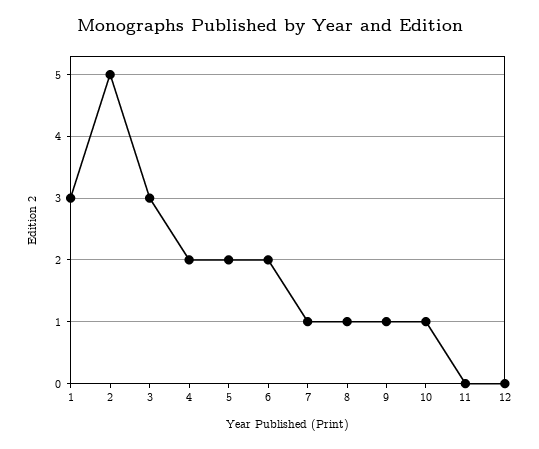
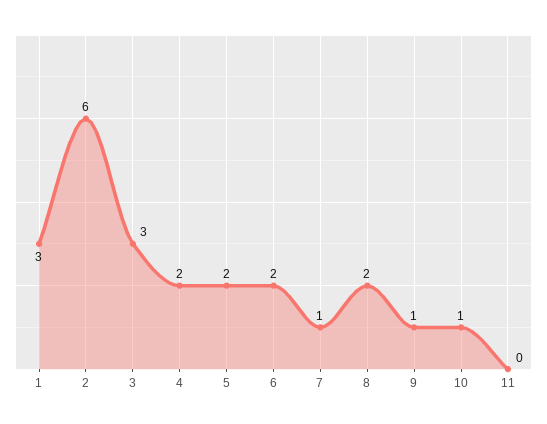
  {
    "1": 3,
-   "2": 5,
+   "2": 6,
    "3": 3,
    "4": 2,
    "5": 2,
    "6": 2,
    "7": 1,
-   "8": 1,
+   "8": 2,
    "9": 1,
    "10": 1,
-   "11": 0,
+   "11": 0
-   "12": 0
  }

